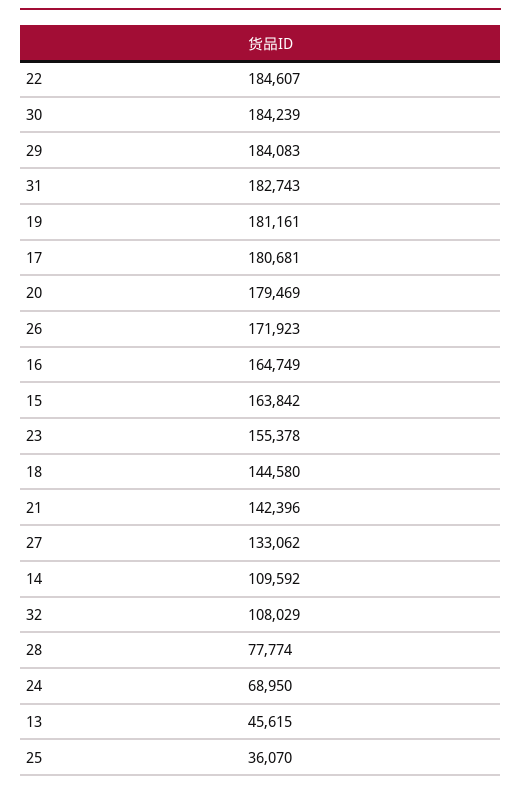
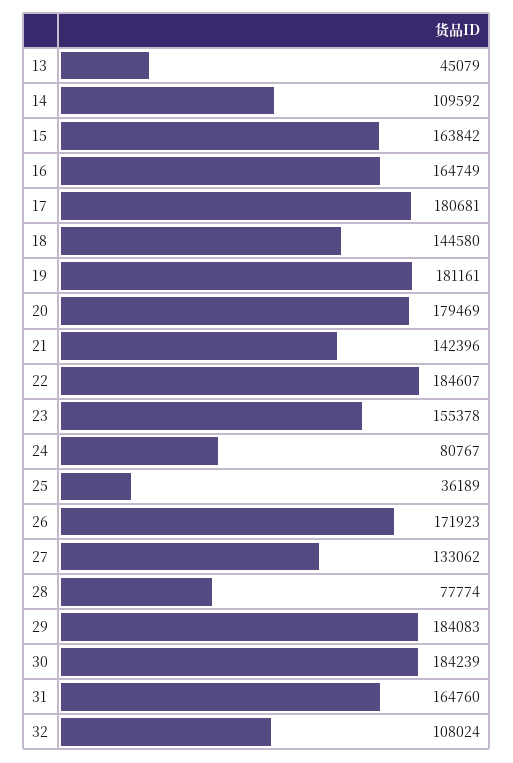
  {
    "22": 184607,
    "30": 184239,
    "29": 184083,
-   "31": 182743,
+   "31": 164760,
    "19": 181161,
    "17": 180681,
    "20": 179469,
    "26": 171923,
    "16": 164749,
    "15": 163842,
    "23": 155378,
    "18": 144580,
    "21": 142396,
    "27": 133062,
    "14": 109592,
-   "32": 108029,
+   "32": 108024,
    "28": 77774,
-   "24": 68950,
+   "24": 80767,
-   "13": 45615,
+   "13": 45079,
-   "25": 36070
+   "25": 36189
  }

